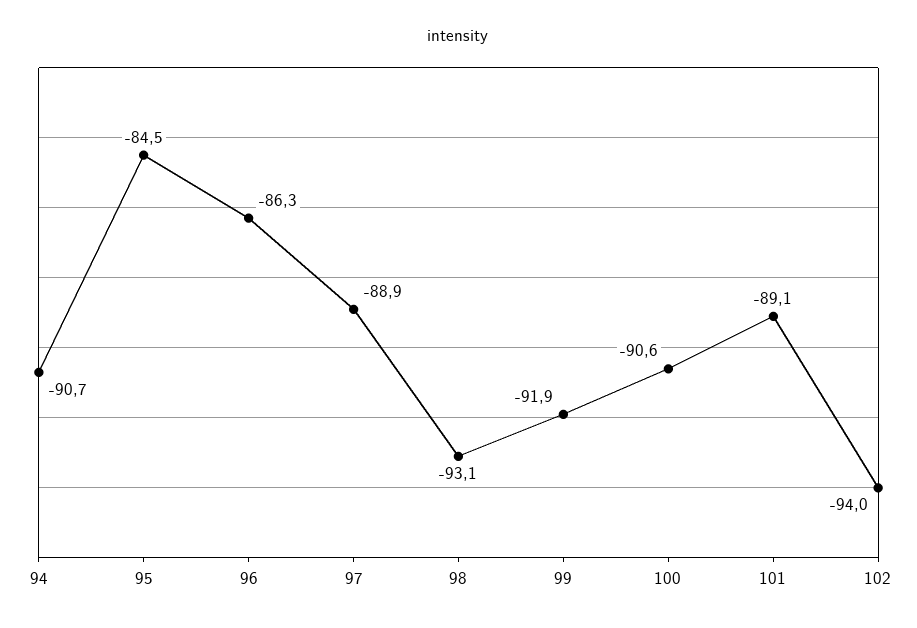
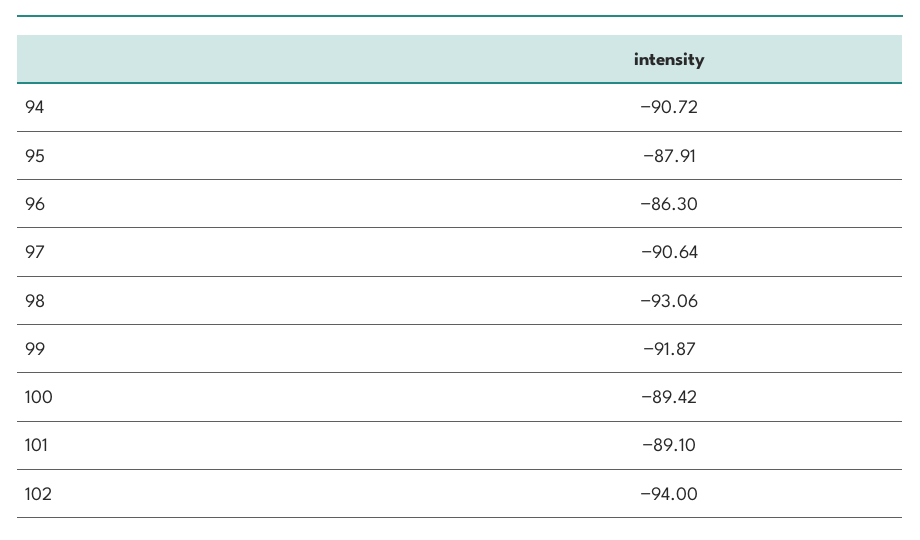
  {
    "94": -90.72,
-   "95": -84.5,
+   "95": -87.91,
    "96": -86.3,
-   "97": -88.9,
+   "97": -90.64,
    "98": -93.06,
    "99": -91.87,
-   "100": -90.6,
+   "100": -89.42,
    "101": -89.1,
    "102": -94
  }

